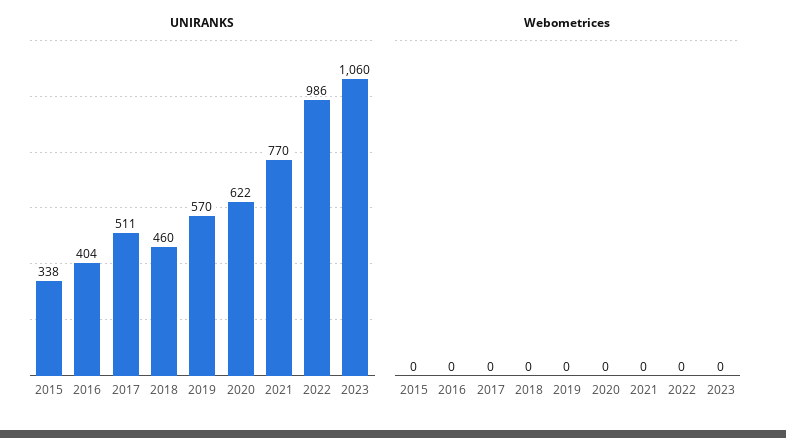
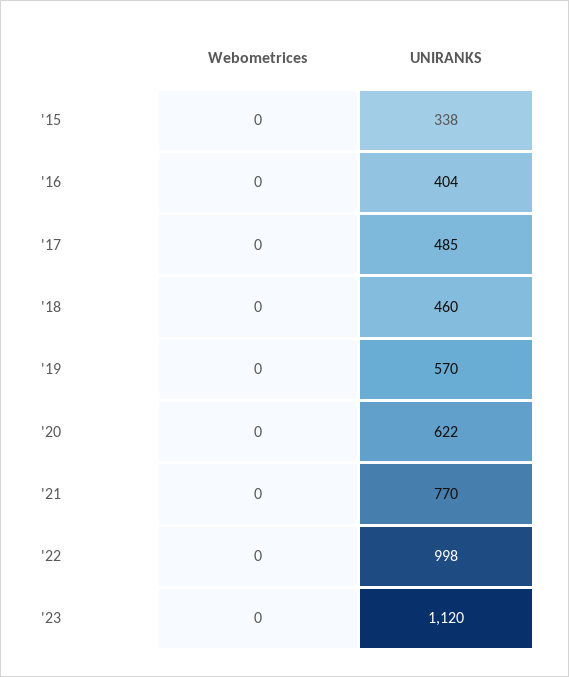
  {
    "UNIRANKS": {
      "2015": 338,
      "2016": 404,
-     "2017": 511,
+     "2017": 485,
      "2018": 460,
      "2019": 570,
      "2020": 622,
      "2021": 770,
-     "2022": 986,
+     "2022": 998,
-     "2023": 1060
+     "2023": 1120
    },
    "Webometrices": {
      "2015": 0,
      "2016": 0,
      "2017": 0,
      "2018": 0,
      "2019": 0,
      "2020": 0,
      "2021": 0,
      "2022": 0,
      "2023": 0
    }
  }

